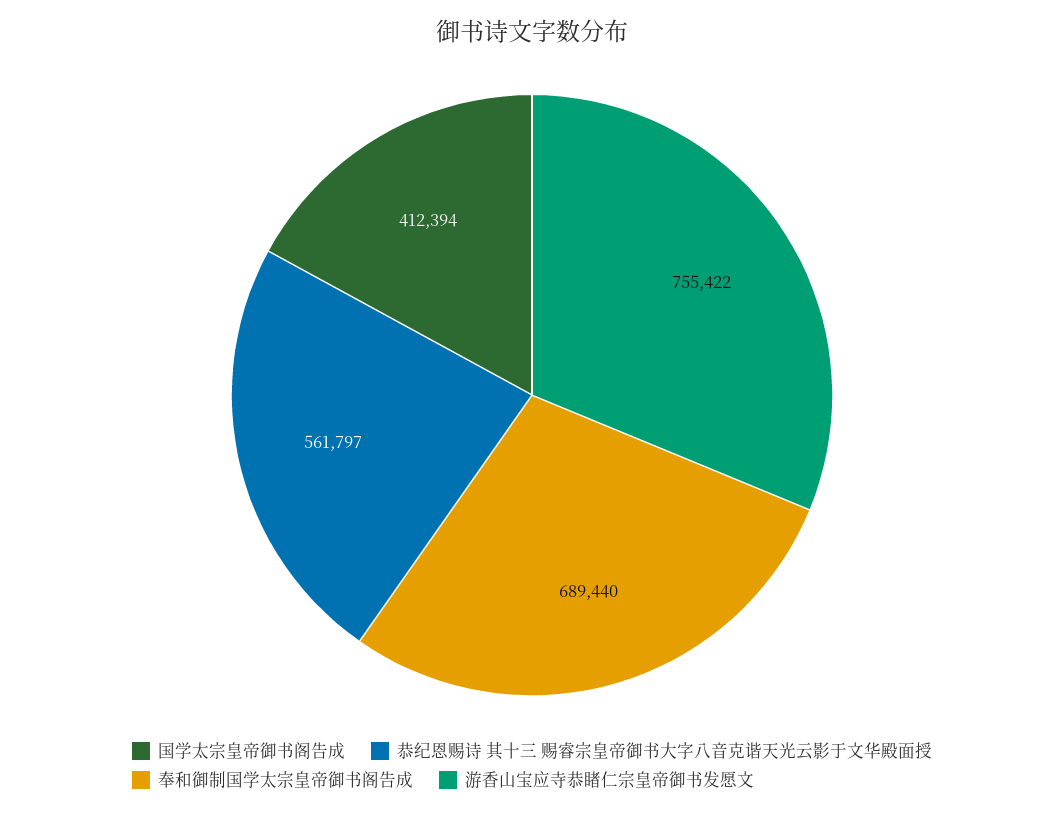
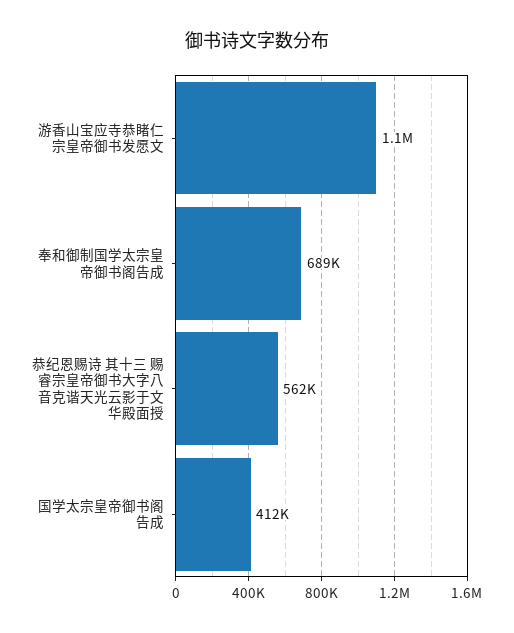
  {
    "国学太宗皇帝御书阁告成": 412394,
    "恭纪恩赐诗 其十三 赐睿宗皇帝御书大字八音克谐天光云影于文华殿面授": 561797,
    "奉和御制国学太宗皇帝御书阁告成": 689440,
-   "游香山宝应寺恭睹仁宗皇帝御书发愿文": 755422
+   "游香山宝应寺恭睹仁宗皇帝御书发愿文": 1100000
  }

